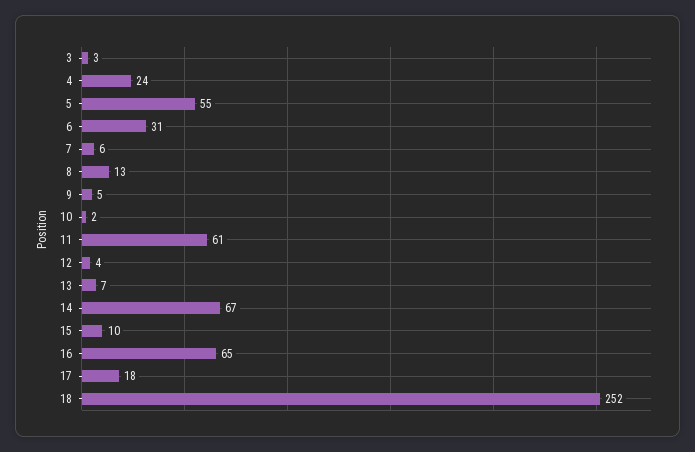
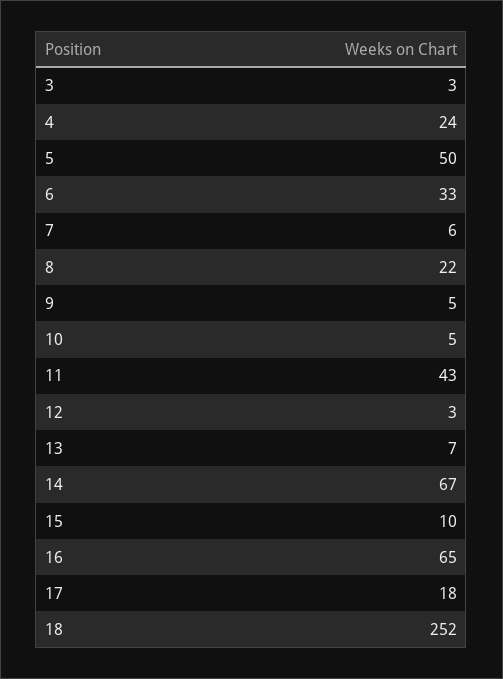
  {
    "3": 3,
    "4": 24,
-   "5": 55,
+   "5": 50,
-   "6": 31,
+   "6": 33,
    "7": 6,
-   "8": 13,
+   "8": 22,
    "9": 5,
-   "10": 2,
+   "10": 5,
-   "11": 61,
+   "11": 43,
-   "12": 4,
+   "12": 3,
    "13": 7,
    "14": 67,
    "15": 10,
    "16": 65,
    "17": 18,
    "18": 252
  }

